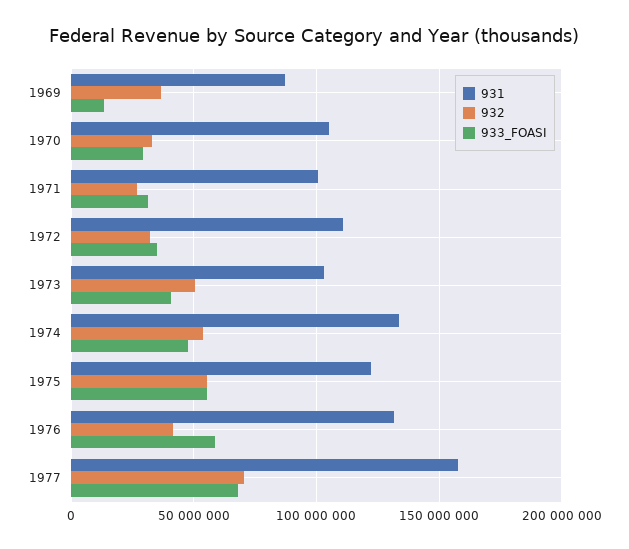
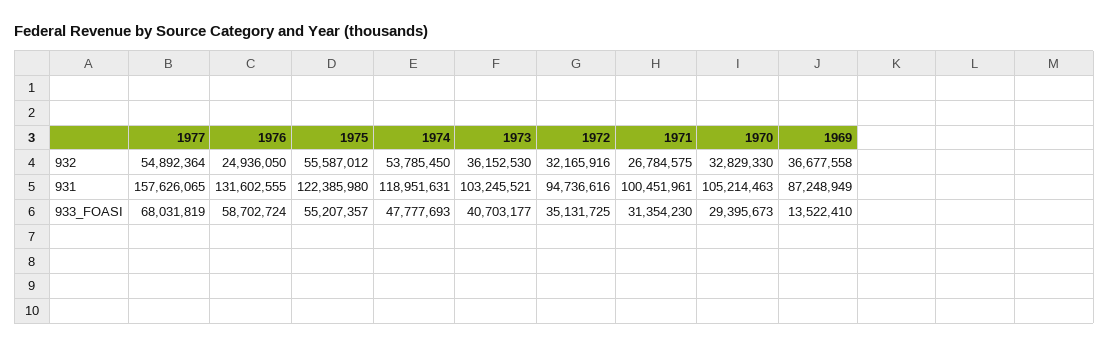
  {
    "931": {
      "1969": 87248949,
      "1970": 105214463,
      "1971": 100451961,
-     "1972": 110000000,
+     "1972": 94736616,
      "1973": 103245521,
-     "1974": 135000000,
+     "1974": 118951631,
      "1975": 122385980,
      "1976": 131602555,
      "1977": 157626065
    },
    "932": {
      "1969": 36677558,
      "1970": 32829330,
      "1971": 26784575,
      "1972": 32165916,
-     "1973": 50000000,
+     "1973": 36152530,
      "1974": 53785450,
      "1975": 55587012,
-     "1976": 40000000,
+     "1976": 24936050,
-     "1977": 70000000
+     "1977": 54892364
    },
    "933_FOASI": {
      "1969": 13522410,
      "1970": 29395673,
      "1971": 31354230,
      "1972": 35131725,
      "1973": 40703177,
      "1974": 47777693,
      "1975": 55207357,
      "1976": 58702724,
      "1977": 68031819
    }
  }

